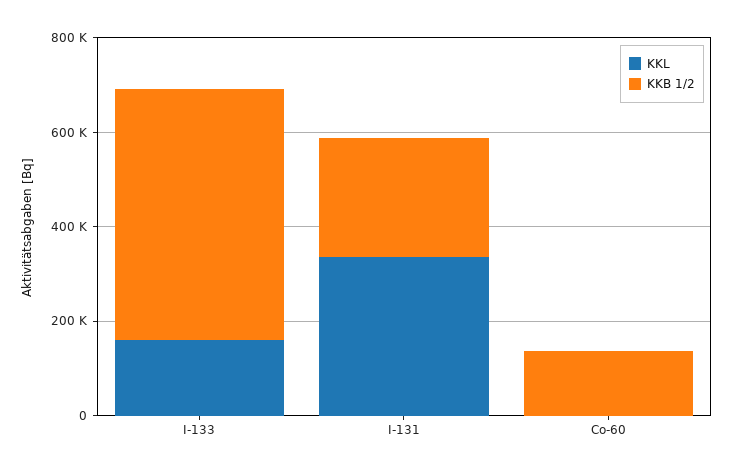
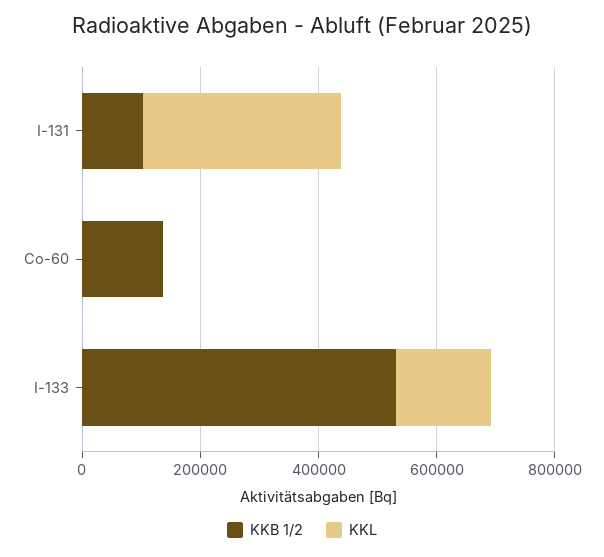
  {
    "KKL": {
      "I-133": 150000,
      "I-131": 350000,
      "Co-60": 0
    },
    "KKB 1/2": {
      "I-133": 550000,
-     "I-131": 250000,
+     "I-131": 100000,
      "Co-60": 150000
    }
  }

